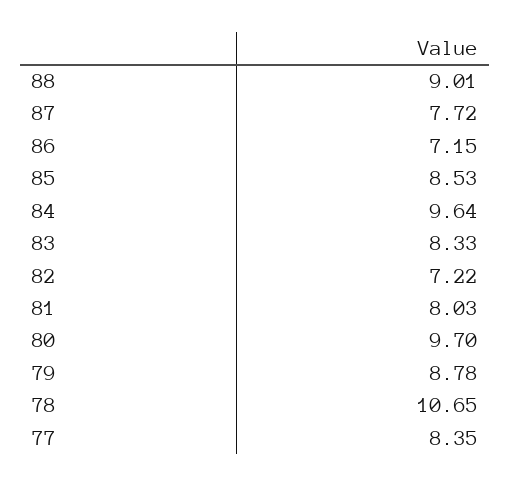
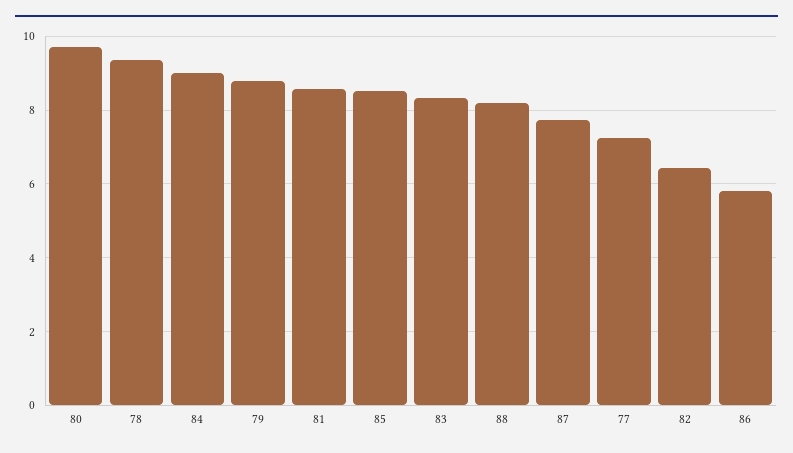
  {
-   "88": 9.01,
+   "88": 8.2,
    "87": 7.72,
-   "86": 7.15,
+   "86": 5.8,
    "85": 8.53,
-   "84": 9.64,
+   "84": 9,
    "83": 8.33,
-   "82": 7.22,
+   "82": 6.4,
-   "81": 8.03,
+   "81": 8.6,
    "80": 9.7,
    "79": 8.78,
-   "78": 10.65,
+   "78": 9.4,
-   "77": 8.35
+   "77": 7.2
  }

